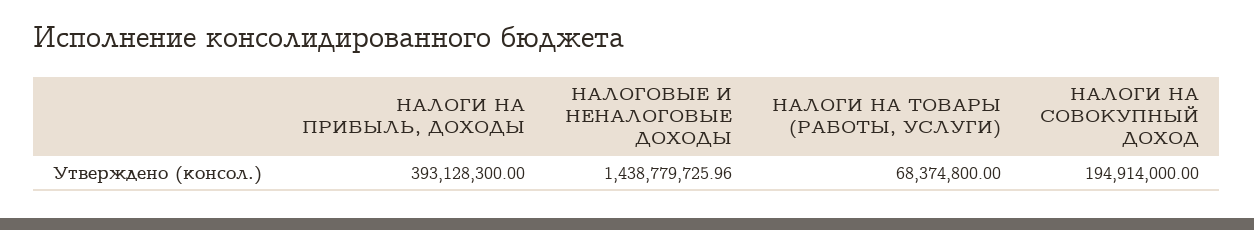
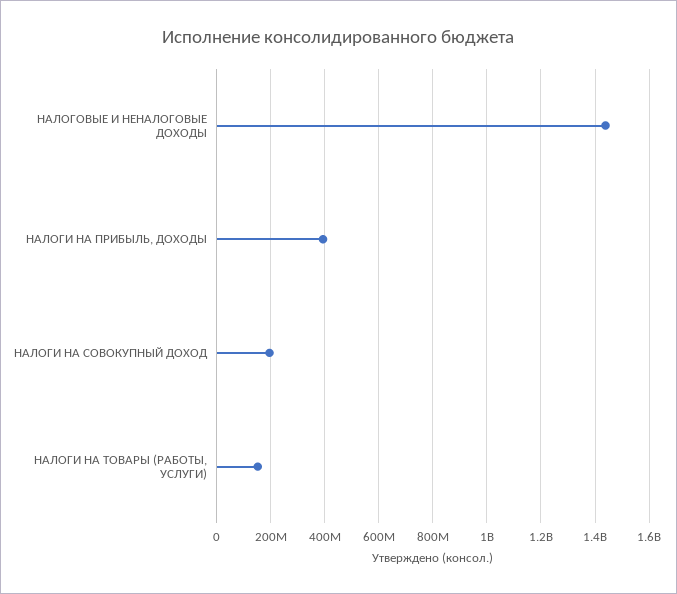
  {
    "НАЛОГИ НА ПРИБЫЛЬ, ДОХОДЫ": 393128300,
    "НАЛОГОВЫЕ И НЕНАЛОГОВЫЕ ДОХОДЫ": 1438779725.96,
-   "НАЛОГИ НА ТОВАРЫ (РАБОТЫ, УСЛУГИ)": 68374800,
+   "НАЛОГИ НА ТОВАРЫ (РАБОТЫ, УСЛУГИ)": 150000000,
    "НАЛОГИ НА СОВОКУПНЫЙ ДОХОД": 194914000
  }

